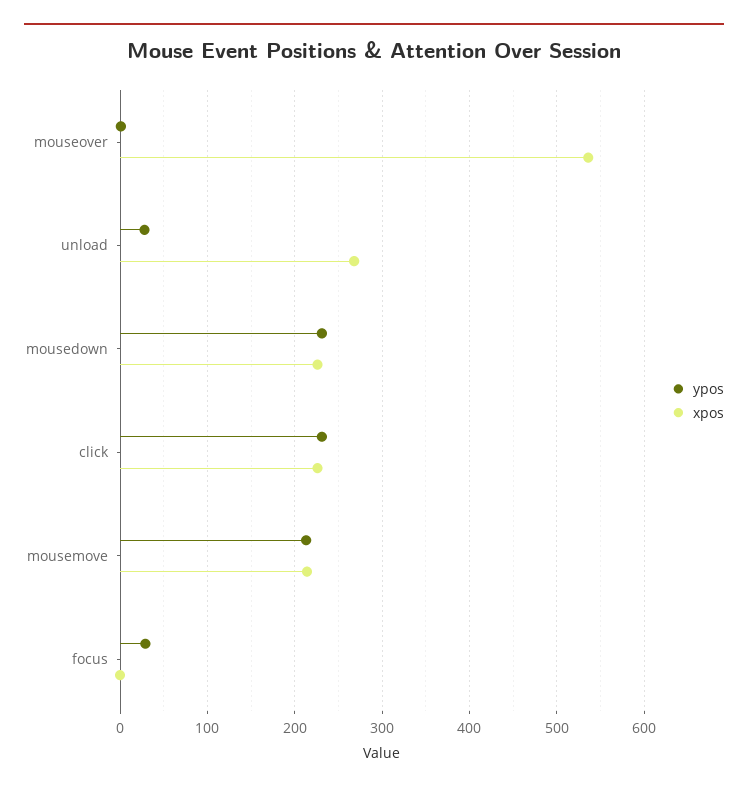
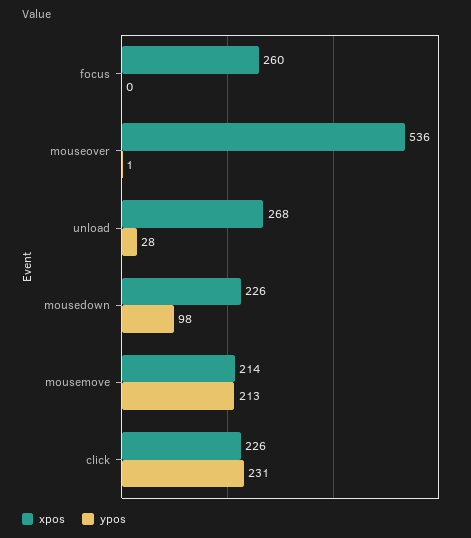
  {
    "ypos": {
      "mouseover": 1,
      "unload": 28,
-     "mousedown": 230,
+     "mousedown": 98,
      "click": 231,
      "mousemove": 213,
-     "focus": 30
+     "focus": 0
    },
    "xpos": {
      "mouseover": 536,
      "unload": 268,
      "mousedown": 226,
      "click": 226,
      "mousemove": 214,
-     "focus": 0
+     "focus": 260
    }
  }

